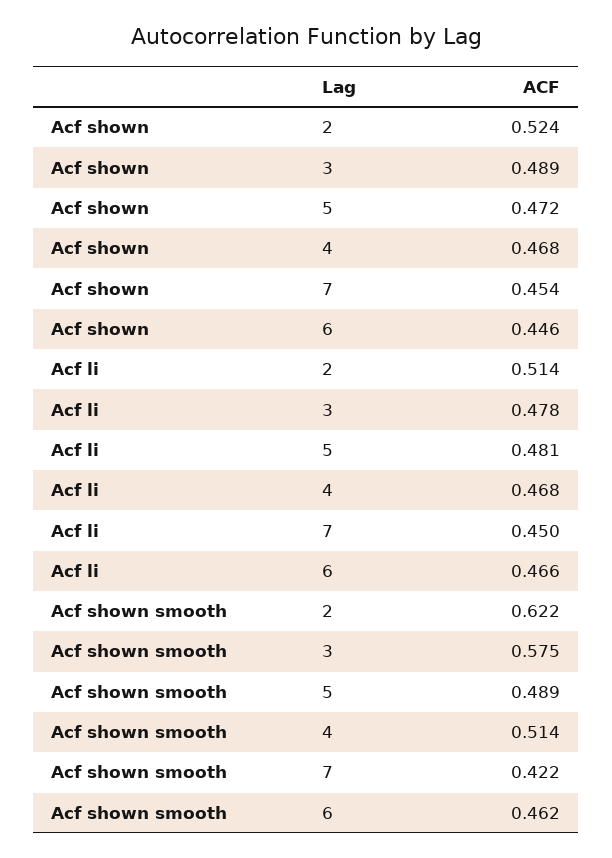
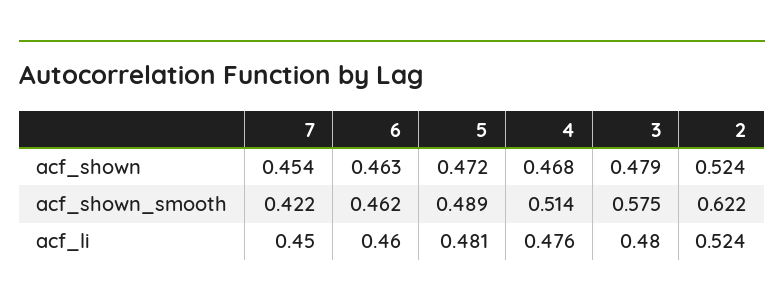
  {
    "Acf shown": {
      "2": 0.524,
-     "3": 0.489,
+     "3": 0.479,
      "5": 0.472,
      "4": 0.468,
      "7": 0.454,
-     "6": 0.446
+     "6": 0.463
    },
    "Acf li": {
-     "2": 0.514,
+     "2": 0.524,
-     "3": 0.478,
+     "3": 0.48,
      "5": 0.481,
-     "4": 0.468,
+     "4": 0.476,
      "7": 0.45,
-     "6": 0.466
+     "6": 0.46
    },
    "Acf shown smooth": {
      "2": 0.622,
      "3": 0.575,
      "5": 0.489,
      "4": 0.514,
      "7": 0.422,
      "6": 0.462
    }
  }

